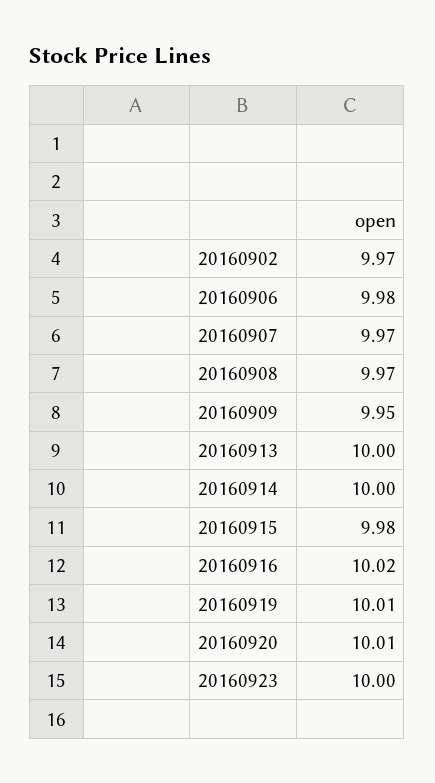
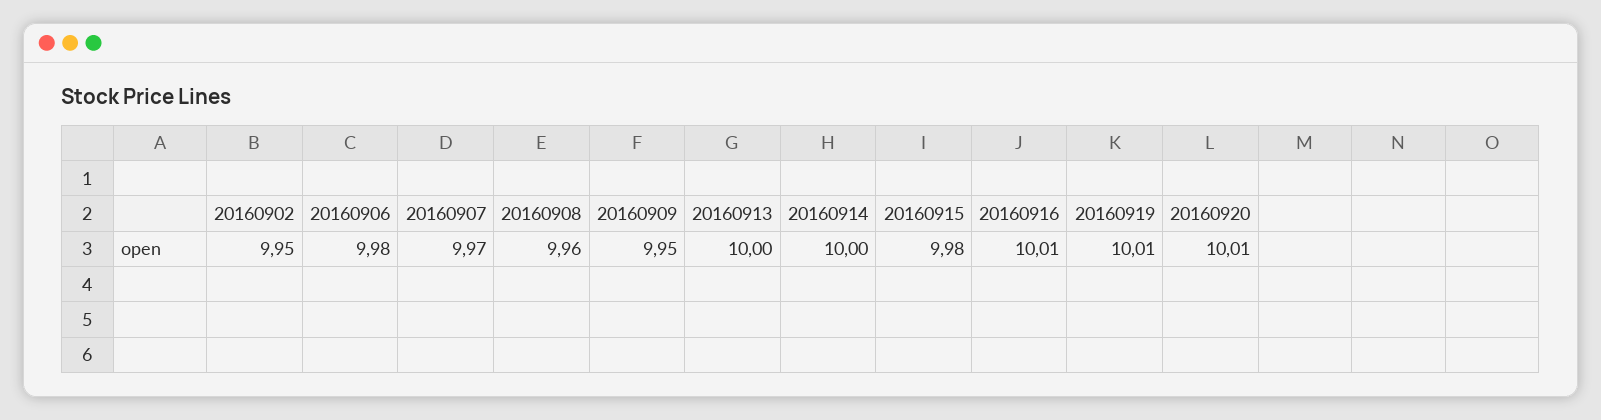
  {
-   "20160902": 9.97,
+   "20160902": 9.95,
    "20160906": 9.98,
    "20160907": 9.97,
-   "20160908": 9.97,
+   "20160908": 9.96,
    "20160909": 9.95,
    "20160913": 10,
    "20160914": 10,
    "20160915": 9.98,
-   "20160916": 10.02,
+   "20160916": 10.01,
    "20160919": 10.01,
-   "20160920": 10.01,
+   "20160920": 10.01
-   "20160923": 10
  }

